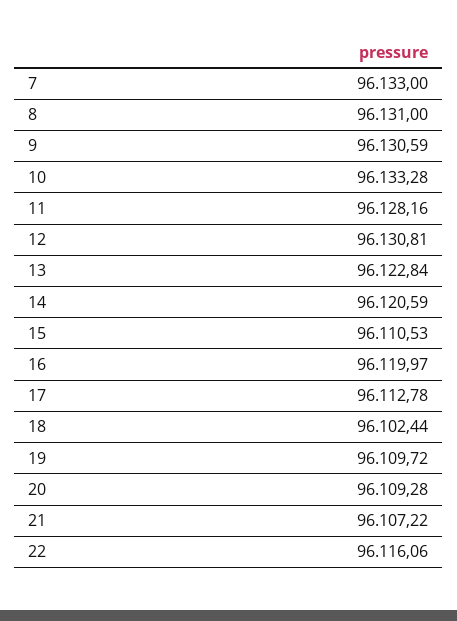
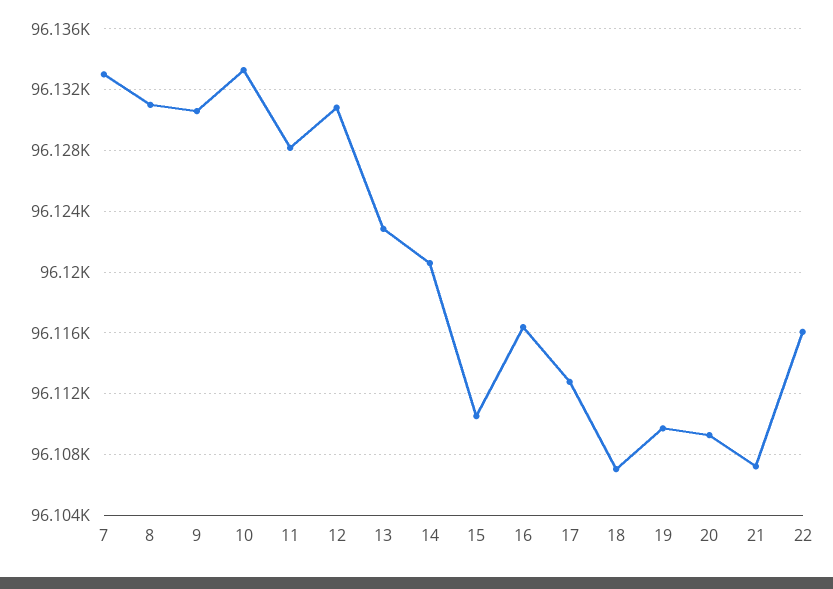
  {
    "7": 96133,
    "8": 96131,
    "9": 96130.59,
    "10": 96133.28,
    "11": 96128.16,
    "12": 96130.81,
    "13": 96122.84,
    "14": 96120.59,
    "15": 96110.53,
-   "16": 96119.97,
+   "16": 96116.5,
    "17": 96112.78,
-   "18": 96102.44,
+   "18": 96107,
    "19": 96109.72,
    "20": 96109.28,
    "21": 96107.22,
    "22": 96116.06
  }

